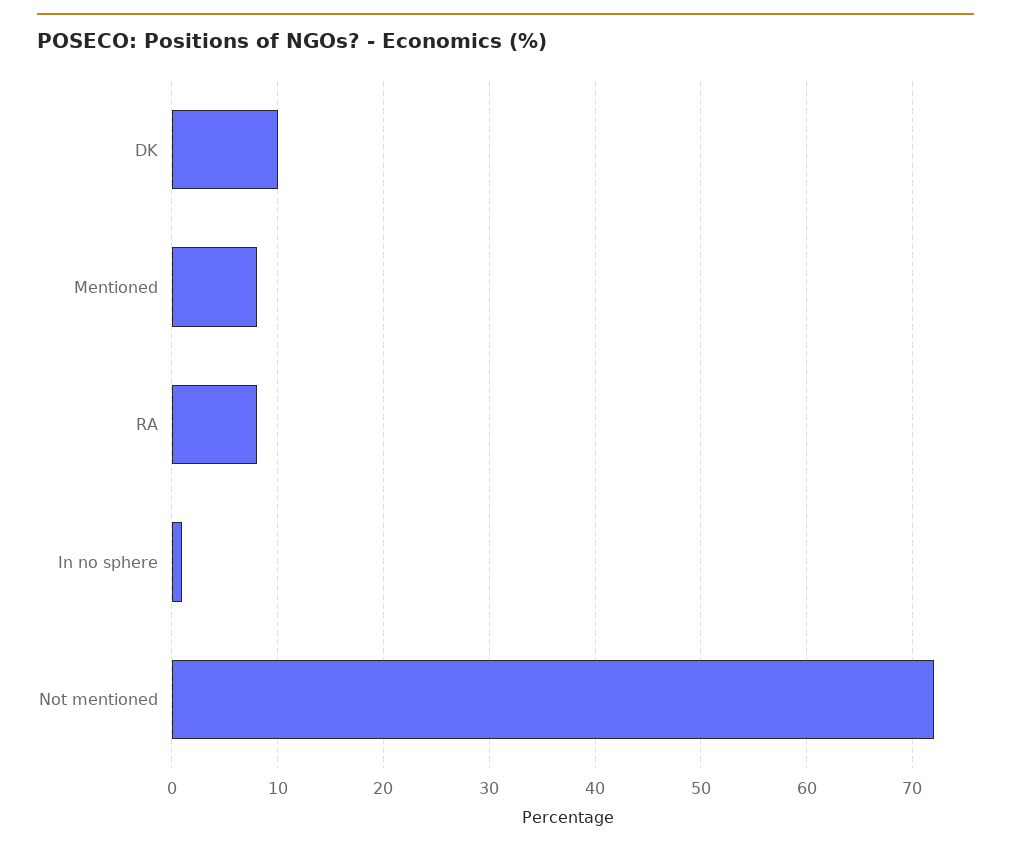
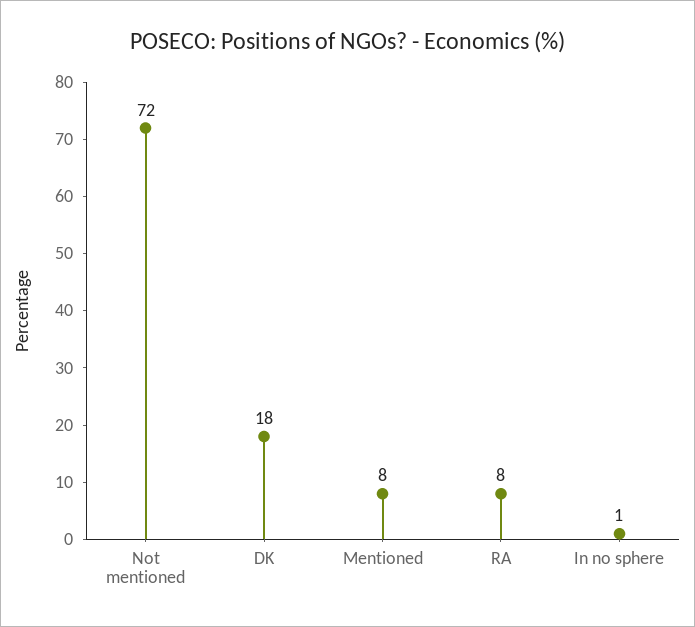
  {
-   "DK": 10,
+   "DK": 18,
    "Mentioned": 8,
    "RA": 8,
    "In no sphere": 1,
    "Not mentioned": 72
  }

